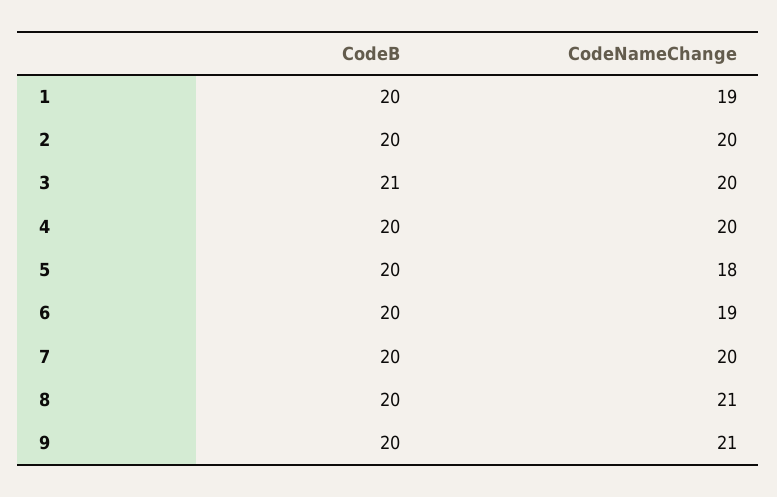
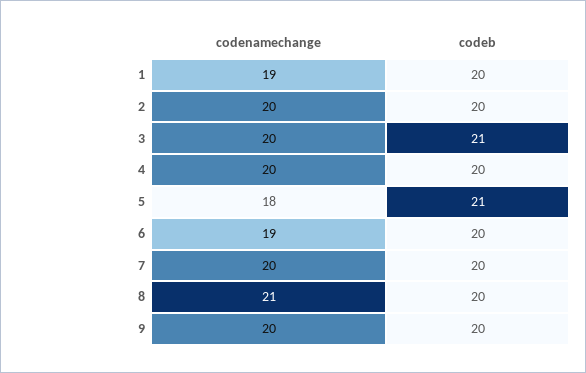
  {
    "CodeB": {
      "1": 20,
      "2": 20,
      "3": 21,
      "4": 20,
-     "5": 20,
+     "5": 21,
      "6": 20,
      "7": 20,
      "8": 20,
      "9": 20
    },
    "CodeNameChange": {
      "1": 19,
      "2": 20,
      "3": 20,
      "4": 20,
      "5": 18,
      "6": 19,
      "7": 20,
      "8": 21,
-     "9": 21
+     "9": 20
    }
  }

